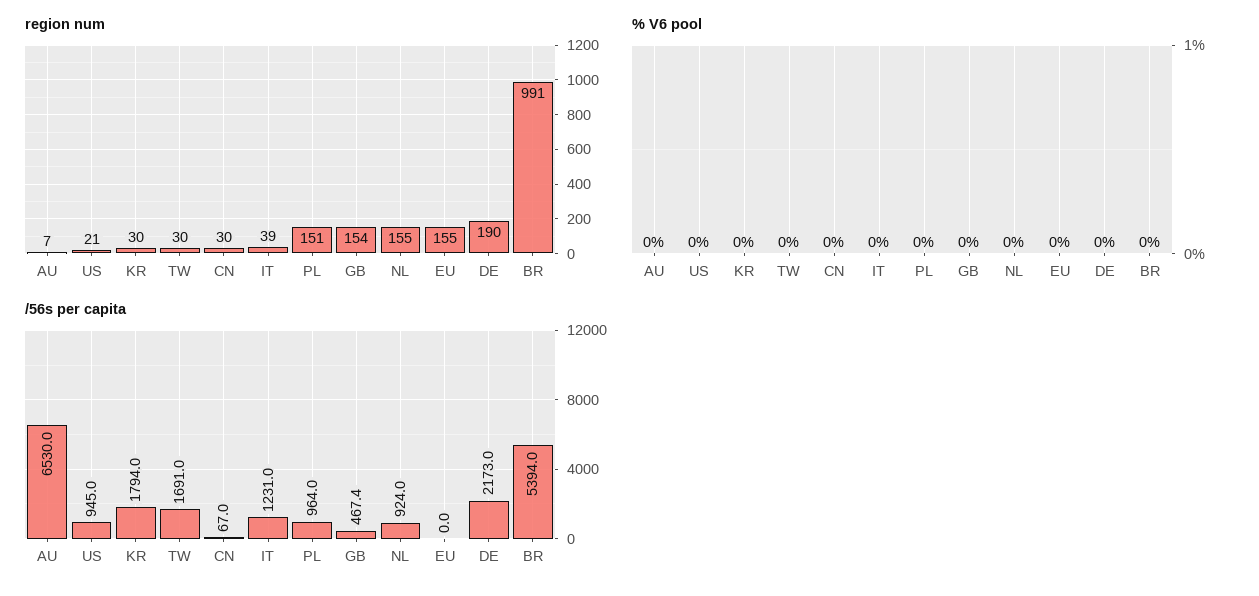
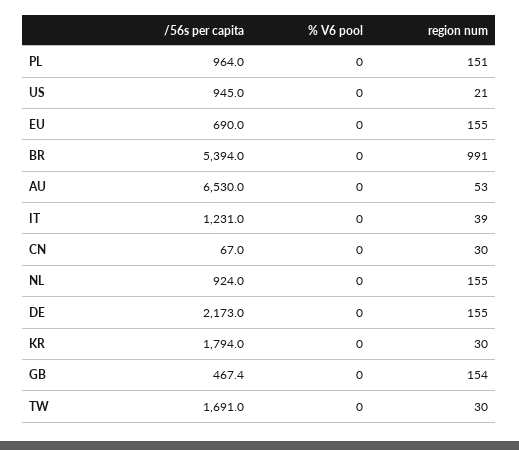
  {
    "region num": {
-     "AU": 7,
+     "AU": 53,
      "US": 21,
      "KR": 30,
      "TW": 30,
      "CN": 30,
      "IT": 39,
      "PL": 151,
      "GB": 154,
      "NL": 155,
      "EU": 155,
-     "DE": 190,
+     "DE": 155,
      "BR": 991
    },
    "% V6 pool": {
      "AU": 0,
      "US": 0,
      "KR": 0,
      "TW": 0,
      "CN": 0,
      "IT": 0,
      "PL": 0,
      "GB": 0,
      "NL": 0,
      "EU": 0,
      "DE": 0,
      "BR": 0
    },
    "/56s per capita": {
      "AU": 6530,
      "US": 945,
      "KR": 1794,
      "TW": 1691,
      "CN": 67,
      "IT": 1231,
      "PL": 964,
      "GB": 467.4,
      "NL": 924,
-     "EU": 0,
+     "EU": 690,
      "DE": 2173,
      "BR": 5394
    }
  }

